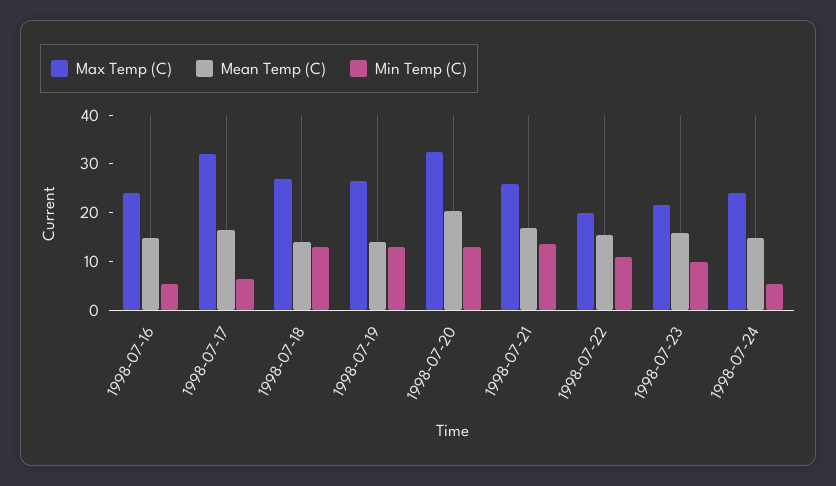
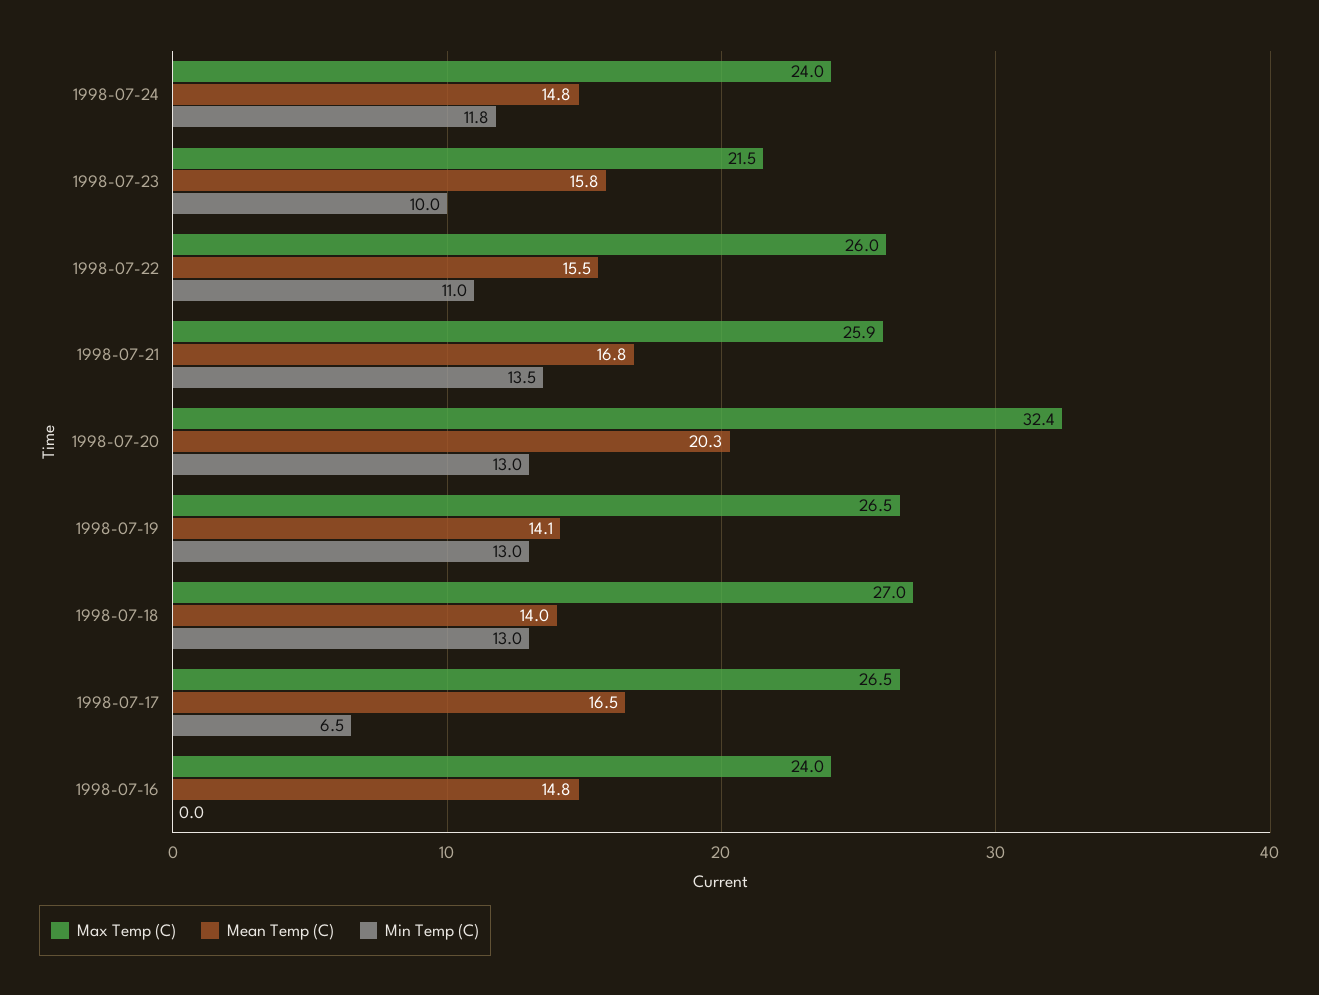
  {
    "Max Temp (C)": {
      "1998-07-16": 24,
-     "1998-07-17": 32,
+     "1998-07-17": 26.5,
      "1998-07-18": 27,
      "1998-07-19": 26.5,
      "1998-07-20": 32.4,
      "1998-07-21": 25.9,
-     "1998-07-22": 20,
+     "1998-07-22": 26,
      "1998-07-23": 21.5,
      "1998-07-24": 24
    },
    "Mean Temp (C)": {
      "1998-07-16": 14.8,
      "1998-07-17": 16.5,
      "1998-07-18": 14,
      "1998-07-19": 14.1,
      "1998-07-20": 20.3,
      "1998-07-21": 16.8,
      "1998-07-22": 15.5,
      "1998-07-23": 15.8,
      "1998-07-24": 14.8
    },
    "Min Temp (C)": {
-     "1998-07-16": 6,
+     "1998-07-16": 0,
      "1998-07-17": 6.5,
      "1998-07-18": 13,
      "1998-07-19": 13,
      "1998-07-20": 13,
      "1998-07-21": 13.5,
      "1998-07-22": 11,
      "1998-07-23": 10,
-     "1998-07-24": 6
+     "1998-07-24": 11.8
    }
  }

